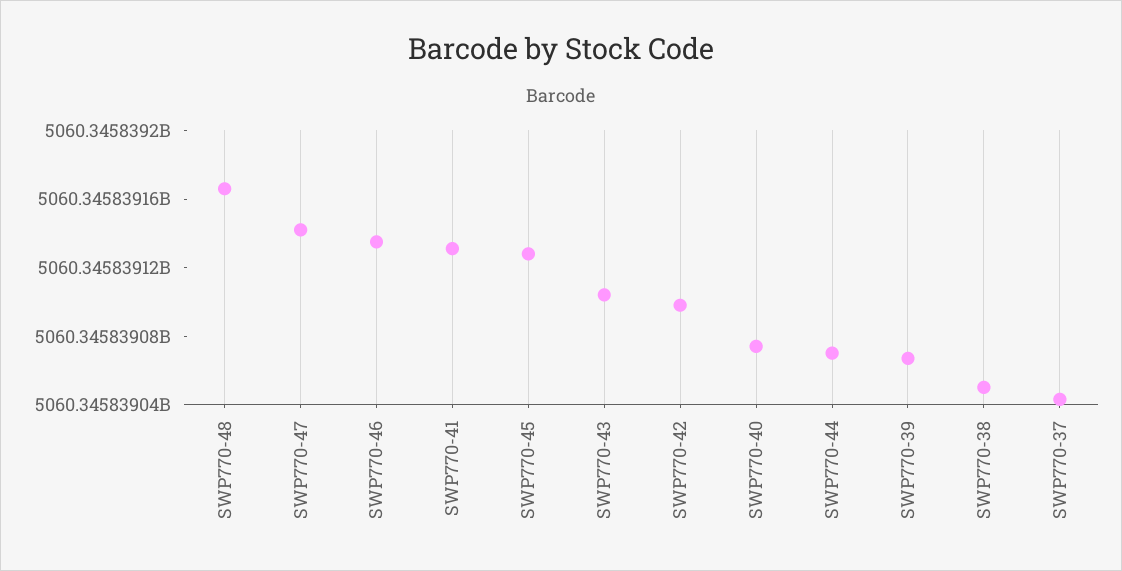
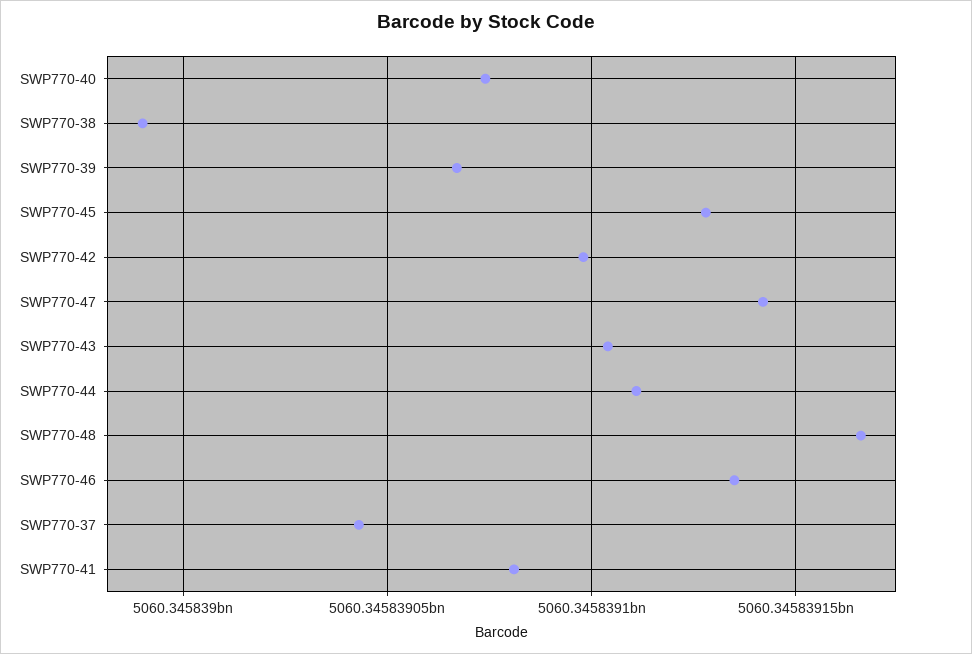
  {
    "SWP770-48": 5060345839165,
    "SWP770-47": 5060345839140,
    "SWP770-46": 5060345839135,
-   "SWP770-41": 5060345839130,
+   "SWP770-41": 5060345839080,
    "SWP770-45": 5060345839130,
    "SWP770-43": 5060345839105,
    "SWP770-42": 5060345839100,
    "SWP770-40": 5060345839075,
-   "SWP770-44": 5060345839070,
+   "SWP770-44": 5060345839110,
    "SWP770-39": 5060345839065,
-   "SWP770-38": 5060345839050,
+   "SWP770-38": 5060345838990,
    "SWP770-37": 5060345839045
  }

